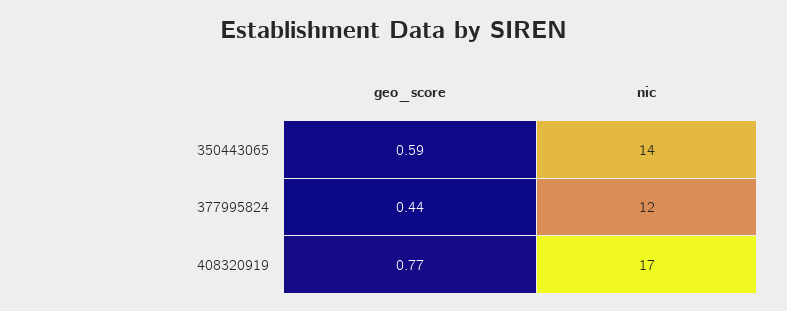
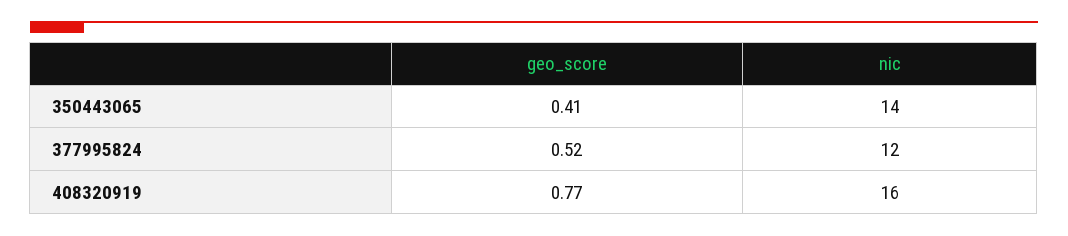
  {
    "geo_score": {
-     "350443065": 0.59,
+     "350443065": 0.41,
-     "377995824": 0.44,
+     "377995824": 0.52,
      "408320919": 0.77
    },
    "nic": {
      "350443065": 14,
      "377995824": 12,
-     "408320919": 17
+     "408320919": 16
    }
  }

